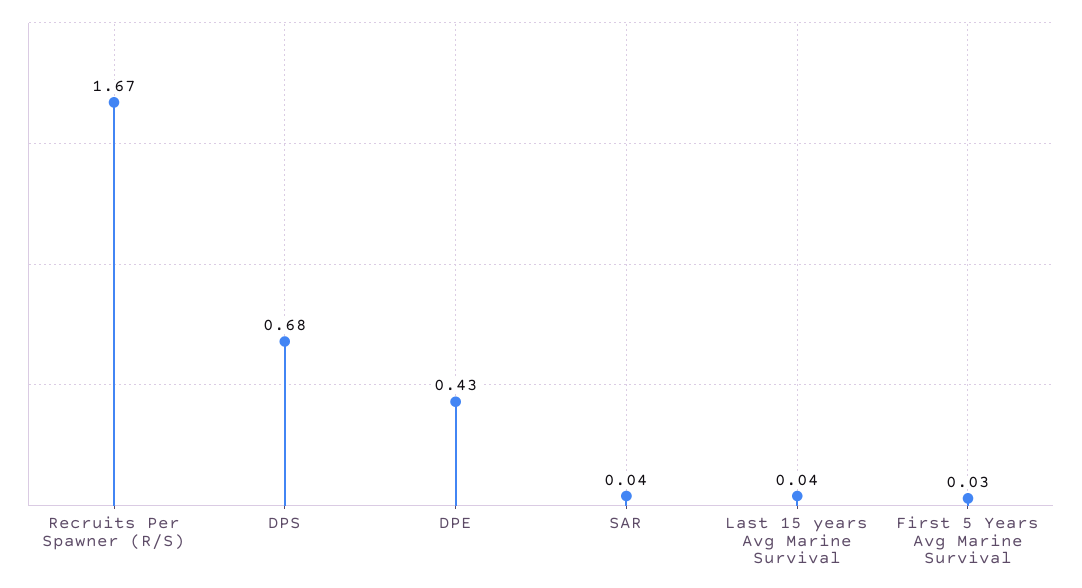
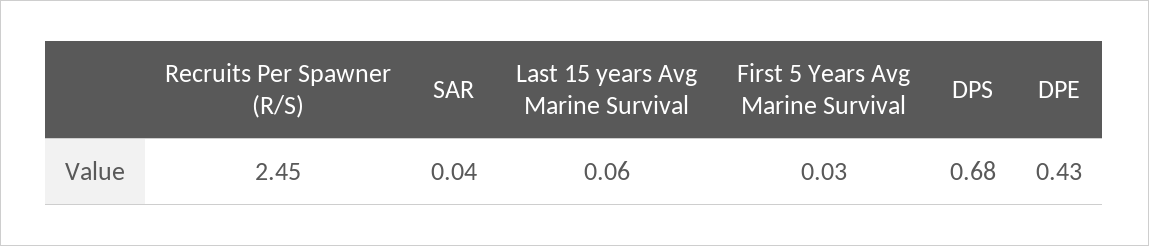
  {
-   "Recruits Per Spawner (R/S)": 1.67,
+   "Recruits Per Spawner (R/S)": 2.45,
    "DPS": 0.68,
    "DPE": 0.43,
    "SAR": 0.04,
-   "Last 15 years Avg Marine Survival": 0.04,
+   "Last 15 years Avg Marine Survival": 0.06,
    "First 5 Years Avg Marine Survival": 0.03
  }

